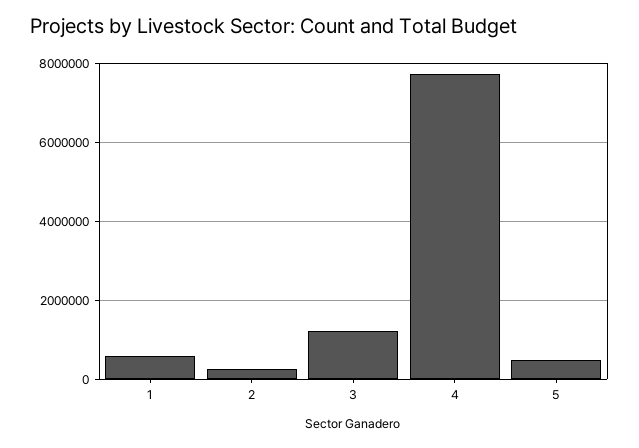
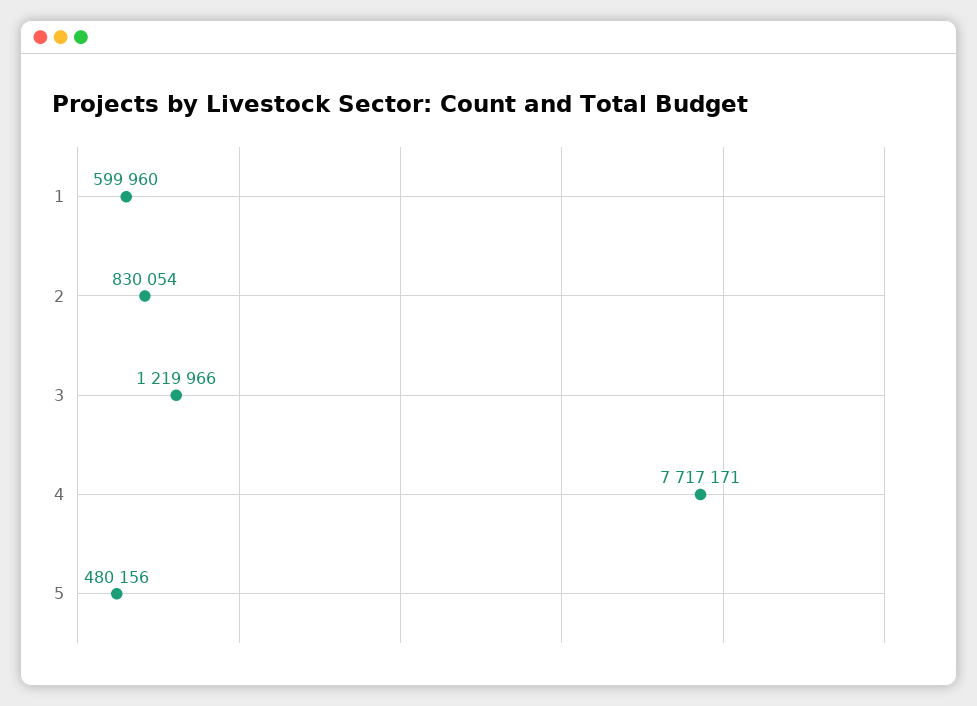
  {
    "1": 599960,
-   "2": 200000,
+   "2": 830054,
    "3": 1219966,
    "4": 7717171,
    "5": 480156
  }

